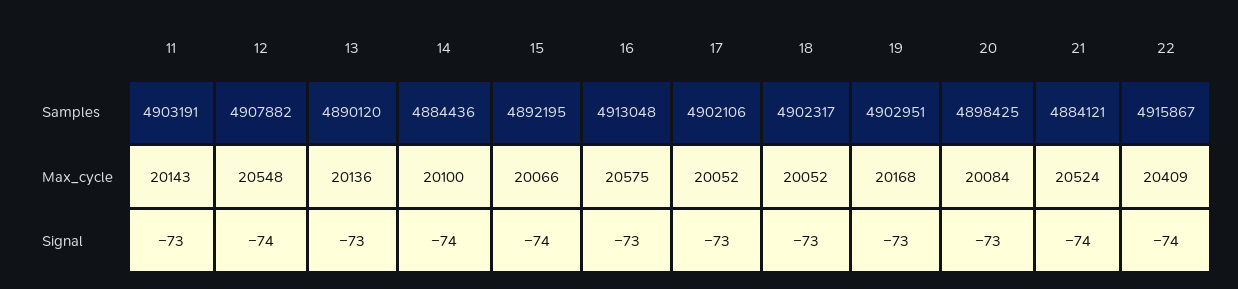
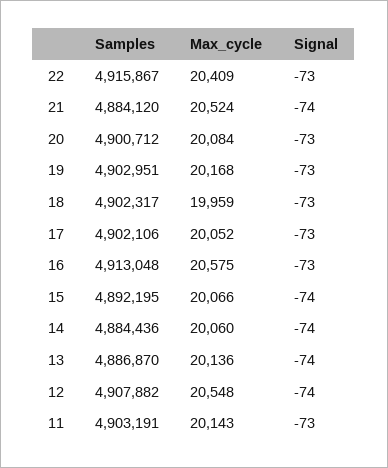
  {
    "11": {
      "Samples": 4903191,
      "Max_cycle": 20143,
      "Signal": -73
    },
    "12": {
      "Samples": 4907882,
      "Max_cycle": 20548,
      "Signal": -74
    },
    "13": {
-     "Samples": 4890120,
+     "Samples": 4886870,
      "Max_cycle": 20136,
-     "Signal": -73
+     "Signal": -74
    },
    "14": {
      "Samples": 4884436,
-     "Max_cycle": 20100,
+     "Max_cycle": 20060,
      "Signal": -74
    },
    "15": {
      "Samples": 4892195,
      "Max_cycle": 20066,
      "Signal": -74
    },
    "16": {
      "Samples": 4913048,
      "Max_cycle": 20575,
      "Signal": -73
    },
    "17": {
      "Samples": 4902106,
      "Max_cycle": 20052,
      "Signal": -73
    },
    "18": {
      "Samples": 4902317,
-     "Max_cycle": 20052,
+     "Max_cycle": 19959,
      "Signal": -73
    },
    "19": {
      "Samples": 4902951,
      "Max_cycle": 20168,
      "Signal": -73
    },
    "20": {
-     "Samples": 4898425,
+     "Samples": 4900712,
      "Max_cycle": 20084,
      "Signal": -73
    },
    "21": {
-     "Samples": 4884121,
+     "Samples": 4884120,
      "Max_cycle": 20524,
      "Signal": -74
    },
    "22": {
      "Samples": 4915867,
      "Max_cycle": 20409,
-     "Signal": -74
+     "Signal": -73
    }
  }

